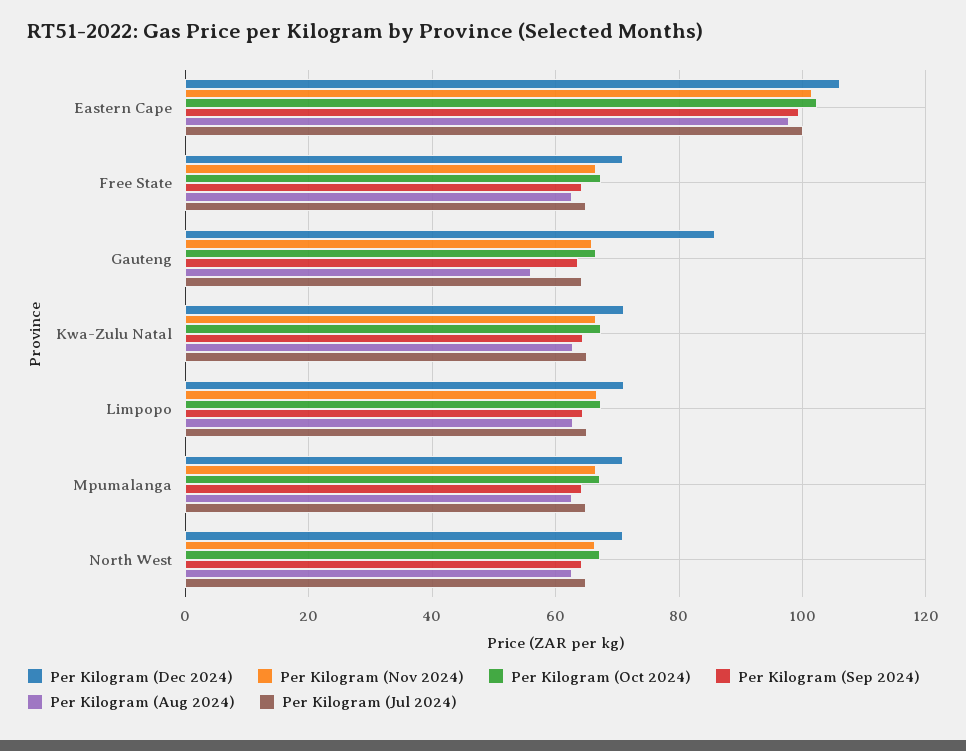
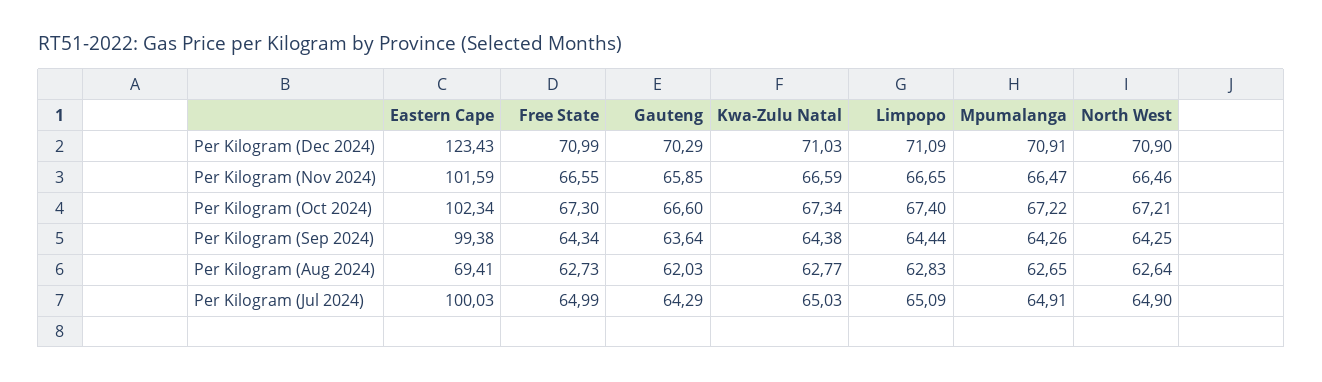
  {
    "Per Kilogram (Dec 2024)": {
-     "Eastern Cape": 106,
+     "Eastern Cape": 123.43,
      "Free State": 70.99,
-     "Gauteng": 86,
+     "Gauteng": 70.29,
      "Kwa-Zulu Natal": 71.03,
      "Limpopo": 71.09,
      "Mpumalanga": 70.91,
      "North West": 70.9
    },
    "Per Kilogram (Nov 2024)": {
      "Eastern Cape": 101.59,
      "Free State": 66.55,
      "Gauteng": 65.85,
      "Kwa-Zulu Natal": 66.59,
      "Limpopo": 66.65,
      "Mpumalanga": 66.47,
      "North West": 66.46
    },
    "Per Kilogram (Oct 2024)": {
      "Eastern Cape": 102.34,
      "Free State": 67.3,
      "Gauteng": 66.6,
      "Kwa-Zulu Natal": 67.34,
      "Limpopo": 67.4,
      "Mpumalanga": 67.22,
      "North West": 67.21
    },
    "Per Kilogram (Sep 2024)": {
      "Eastern Cape": 99.38,
      "Free State": 64.34,
      "Gauteng": 63.64,
      "Kwa-Zulu Natal": 64.38,
      "Limpopo": 64.44,
      "Mpumalanga": 64.26,
      "North West": 64.25
    },
    "Per Kilogram (Aug 2024)": {
-     "Eastern Cape": 98,
+     "Eastern Cape": 69.41,
      "Free State": 62.73,
-     "Gauteng": 56,
+     "Gauteng": 62.03,
      "Kwa-Zulu Natal": 62.77,
      "Limpopo": 62.83,
      "Mpumalanga": 62.65,
      "North West": 62.64
    },
    "Per Kilogram (Jul 2024)": {
      "Eastern Cape": 100.03,
      "Free State": 64.99,
      "Gauteng": 64.29,
      "Kwa-Zulu Natal": 65.03,
      "Limpopo": 65.09,
      "Mpumalanga": 64.91,
      "North West": 64.9
    }
  }

